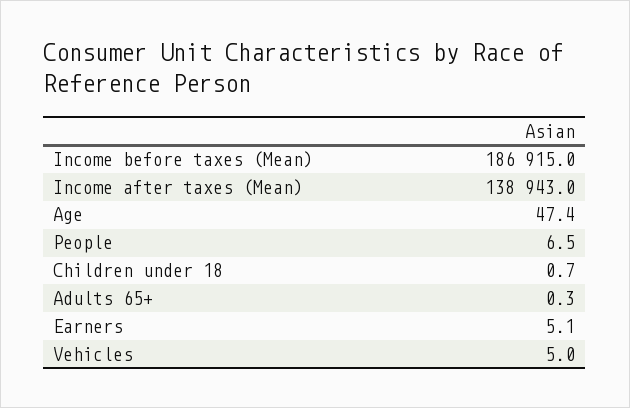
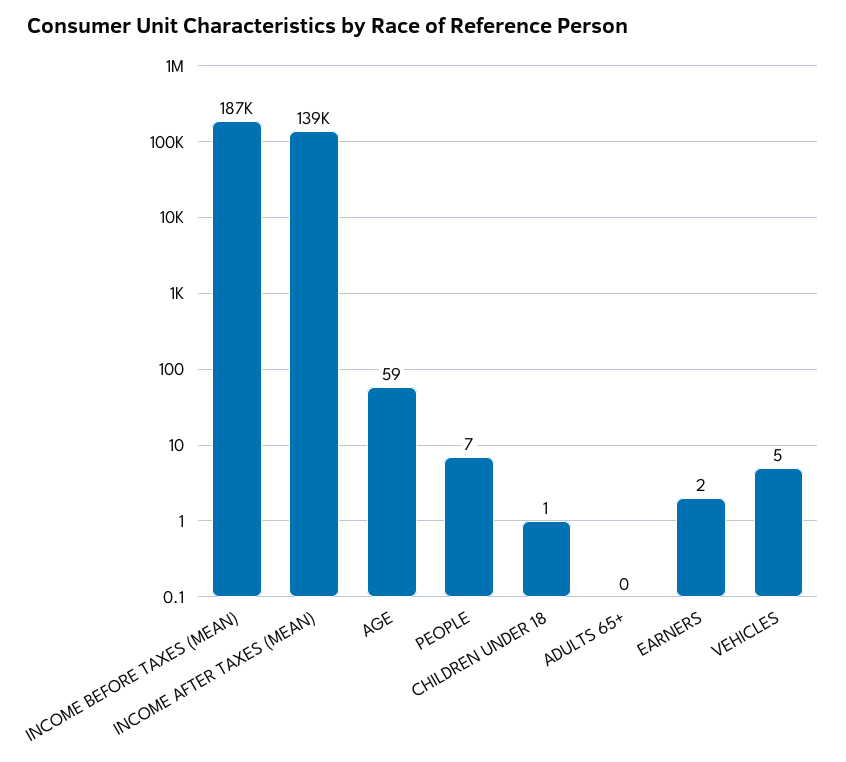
  {
    "Income before taxes (Mean)": 186915,
    "Income after taxes (Mean)": 138943,
-   "Age": 47.4,
+   "Age": 59,
    "People": 6.5,
    "Children under 18": 0.7,
    "Adults 65+": 0.3,
-   "Earners": 5.1,
+   "Earners": 2,
    "Vehicles": 5
  }

